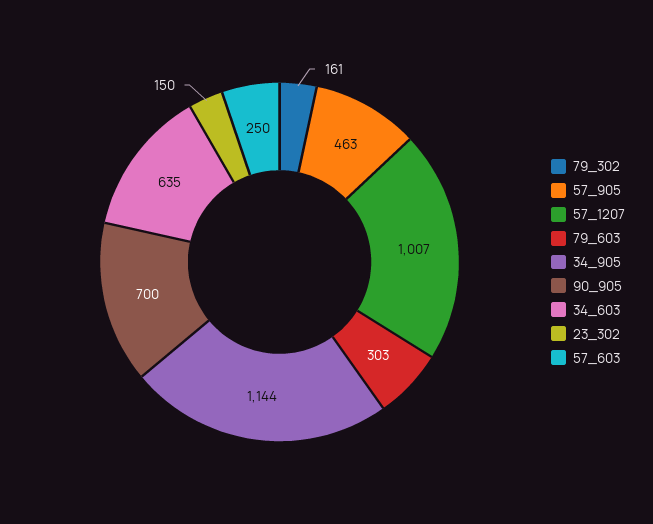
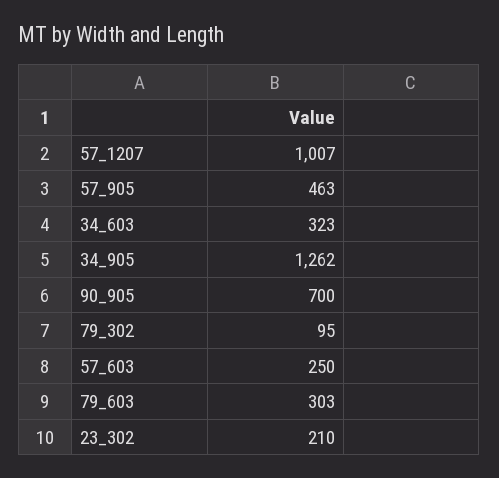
  {
-   "79_302": 161,
+   "79_302": 95,
    "57_905": 463,
    "57_1207": 1007,
    "79_603": 303,
-   "34_905": 1144,
+   "34_905": 1262,
    "90_905": 700,
-   "34_603": 635,
+   "34_603": 323,
-   "23_302": 150,
+   "23_302": 210,
    "57_603": 250
  }

